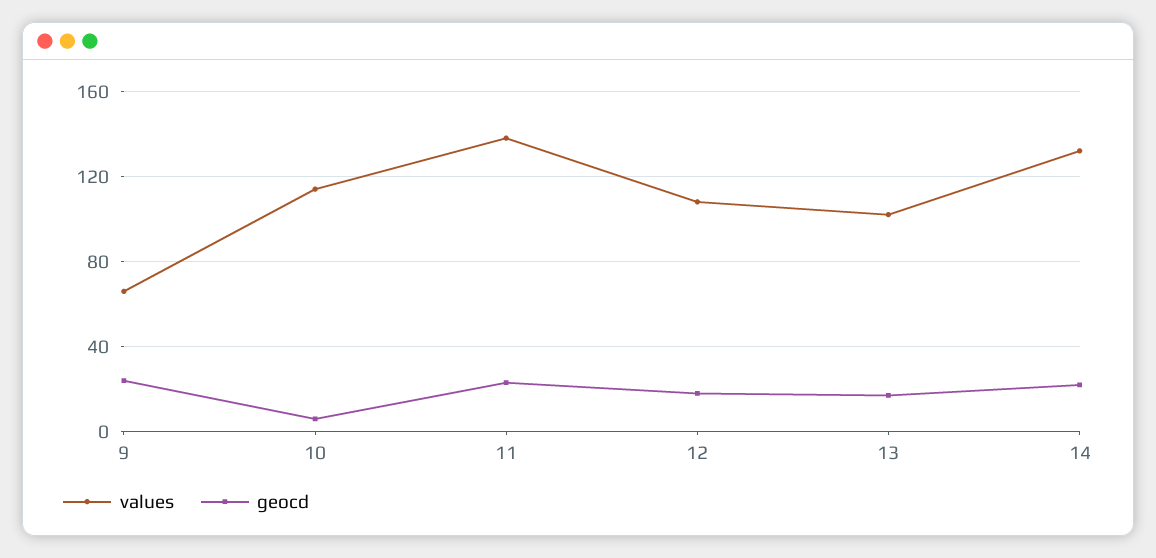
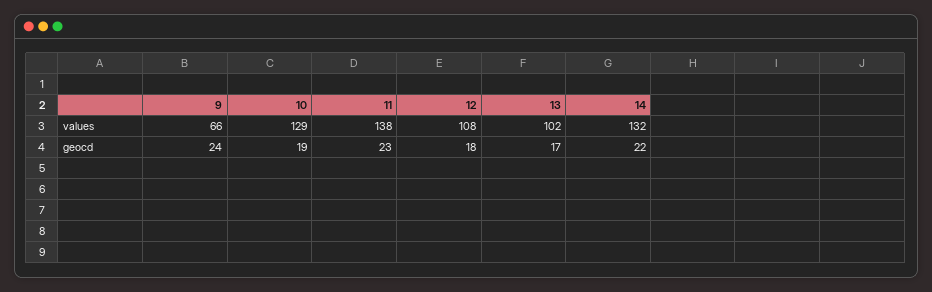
  {
    "values": {
      "9": 66,
-     "10": 115,
+     "10": 129,
      "11": 138,
      "12": 108,
      "13": 102,
      "14": 132
    },
    "geocd": {
      "9": 24,
-     "10": 5,
+     "10": 19,
      "11": 23,
      "12": 18,
      "13": 17,
      "14": 22
    }
  }

